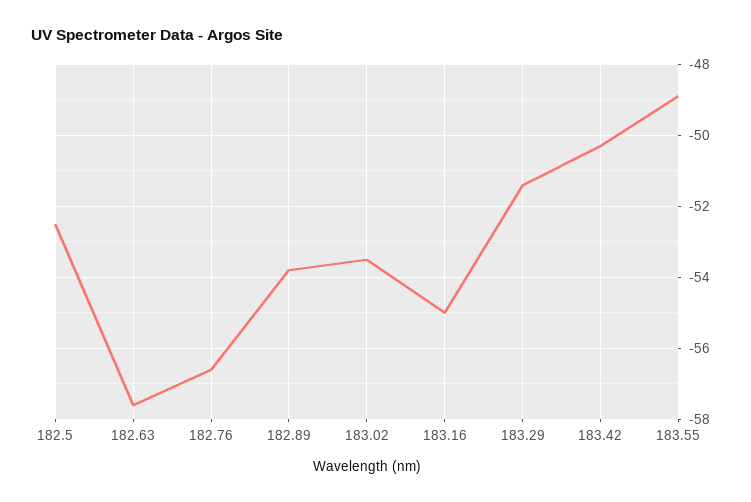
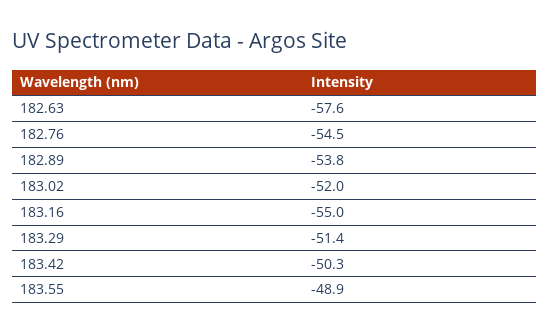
  {
-   "182.5": -52.5,
    "182.63": -57.6,
-   "182.76": -56.5,
+   "182.76": -54.5,
    "182.89": -53.8,
-   "183.02": -53.5,
+   "183.02": -52,
    "183.16": -55,
    "183.29": -51.4,
    "183.42": -50.3,
    "183.55": -48.9
  }

